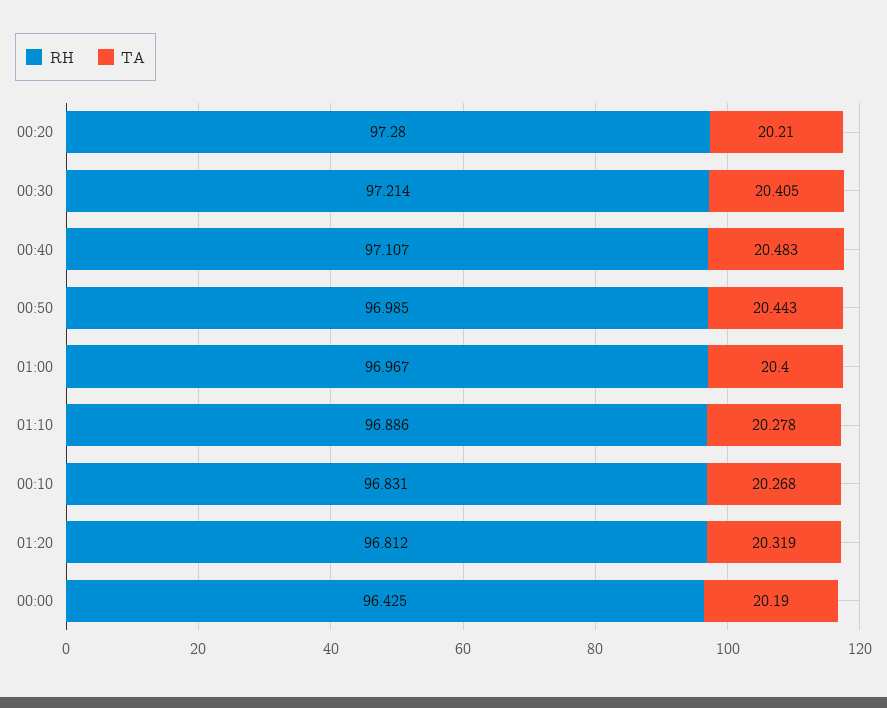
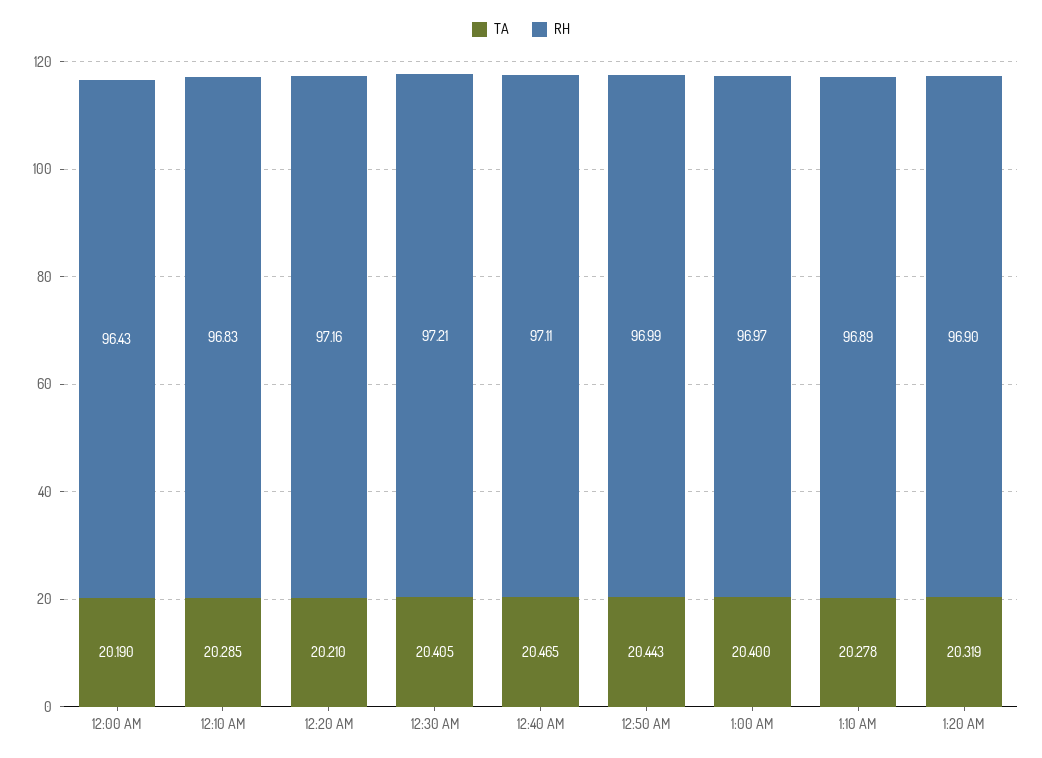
  {
    "RH": {
-     "00:20": 97.28,
+     "00:20": 97.16,
      "00:30": 97.214,
      "00:40": 97.107,
      "00:50": 96.985,
      "01:00": 96.967,
      "01:10": 96.886,
      "00:10": 96.831,
-     "01:20": 96.812,
+     "01:20": 96.9,
      "00:00": 96.425
    },
    "TA": {
      "00:20": 20.21,
      "00:30": 20.405,
-     "00:40": 20.483,
+     "00:40": 20.465,
      "00:50": 20.443,
      "01:00": 20.4,
      "01:10": 20.278,
-     "00:10": 20.268,
+     "00:10": 20.285,
      "01:20": 20.319,
      "00:00": 20.19
    }
  }

